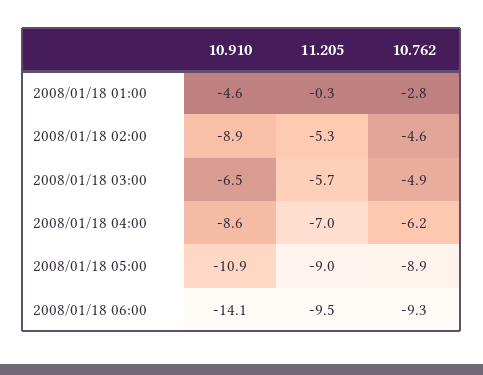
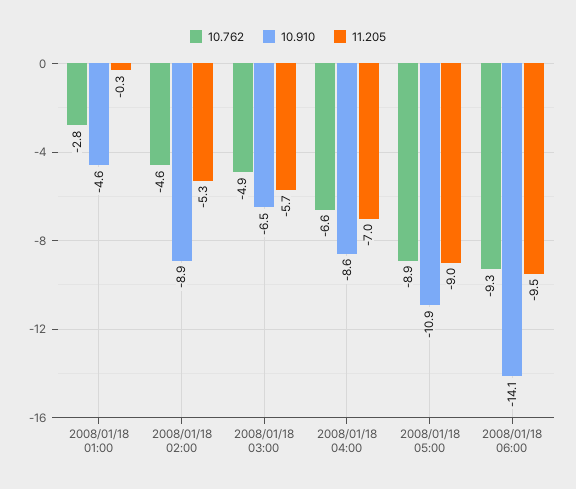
  {
    "10.910": {
      "2008/01/18 01:00": -4.6,
      "2008/01/18 02:00": -8.9,
      "2008/01/18 03:00": -6.5,
      "2008/01/18 04:00": -8.6,
      "2008/01/18 05:00": -10.9,
      "2008/01/18 06:00": -14.1
    },
    "11.205": {
      "2008/01/18 01:00": -0.3,
      "2008/01/18 02:00": -5.3,
      "2008/01/18 03:00": -5.7,
      "2008/01/18 04:00": -7,
      "2008/01/18 05:00": -9,
      "2008/01/18 06:00": -9.5
    },
    "10.762": {
      "2008/01/18 01:00": -2.8,
      "2008/01/18 02:00": -4.6,
      "2008/01/18 03:00": -4.9,
-     "2008/01/18 04:00": -6.2,
+     "2008/01/18 04:00": -6.6,
      "2008/01/18 05:00": -8.9,
      "2008/01/18 06:00": -9.3
    }
  }

